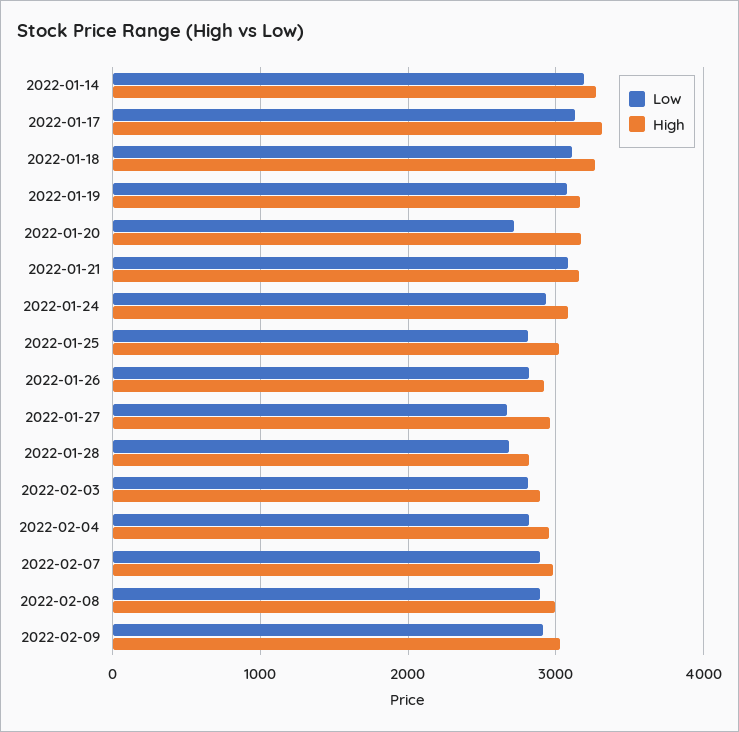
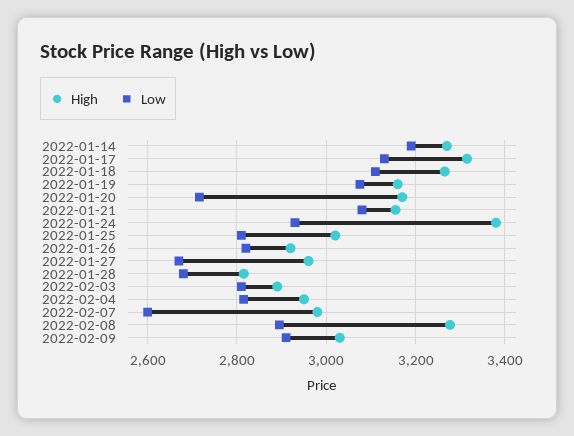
  {
    "Low": {
      "2022-01-14": 3200,
      "2022-01-17": 3140,
      "2022-01-18": 3120,
      "2022-01-19": 3080,
      "2022-01-20": 2720,
      "2022-01-21": 3080,
      "2022-01-24": 2940,
      "2022-01-25": 2820,
      "2022-01-26": 2820,
      "2022-01-27": 2680,
      "2022-01-28": 2680,
      "2022-02-03": 2820,
      "2022-02-04": 2820,
-     "2022-02-07": 2900,
+     "2022-02-07": 2600,
      "2022-02-08": 2900,
      "2022-02-09": 2920
    },
    "High": {
      "2022-01-14": 3280,
      "2022-01-17": 3320,
      "2022-01-18": 3260,
      "2022-01-19": 3160,
      "2022-01-20": 3180,
      "2022-01-21": 3160,
-     "2022-01-24": 3100,
+     "2022-01-24": 3380,
      "2022-01-25": 3020,
      "2022-01-26": 2920,
      "2022-01-27": 2960,
      "2022-01-28": 2820,
      "2022-02-03": 2900,
      "2022-02-04": 2960,
      "2022-02-07": 2980,
-     "2022-02-08": 3000,
+     "2022-02-08": 3280,
      "2022-02-09": 3040
    }
  }

